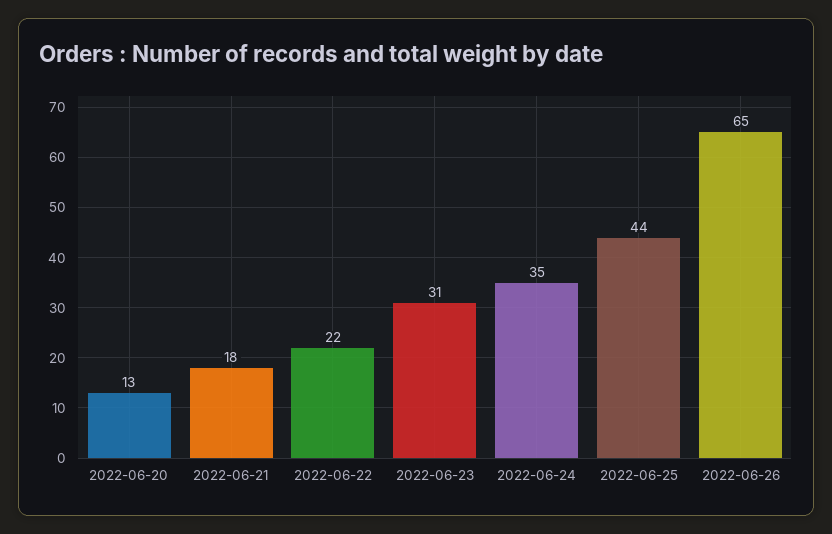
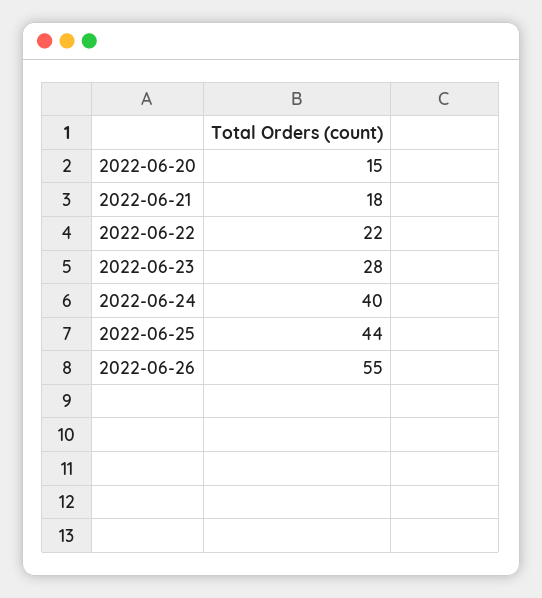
  {
-   "2022-06-20": 13,
+   "2022-06-20": 15,
    "2022-06-21": 18,
    "2022-06-22": 22,
-   "2022-06-23": 31,
+   "2022-06-23": 28,
-   "2022-06-24": 35,
+   "2022-06-24": 40,
    "2022-06-25": 44,
-   "2022-06-26": 65
+   "2022-06-26": 55
  }

